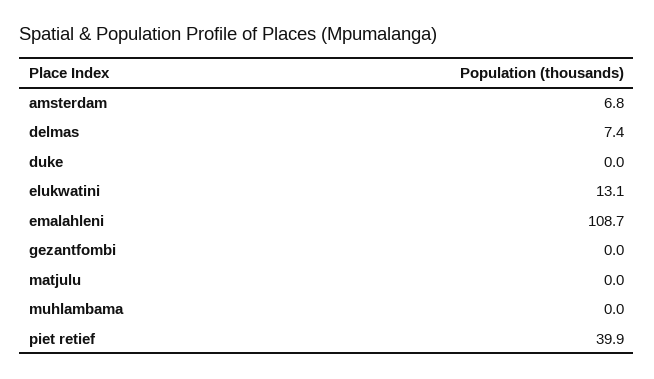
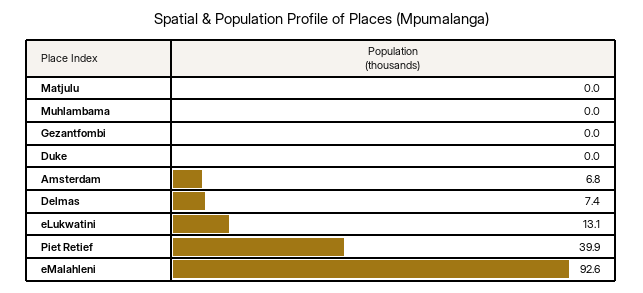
  {
    "amsterdam": 6.8,
    "delmas": 7.4,
    "duke": 0,
    "elukwatini": 13.1,
-   "emalahleni": 108.7,
+   "emalahleni": 92.6,
    "gezantfombi": 0,
    "matjulu": 0,
    "muhlambama": 0,
    "piet retief": 39.9
  }

